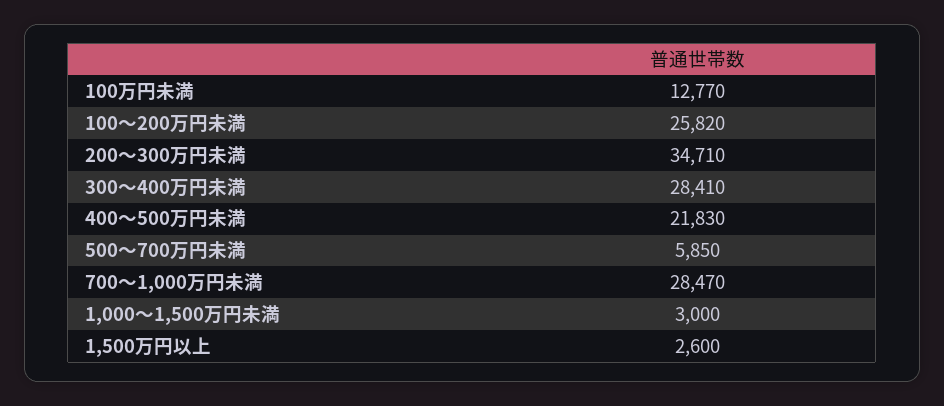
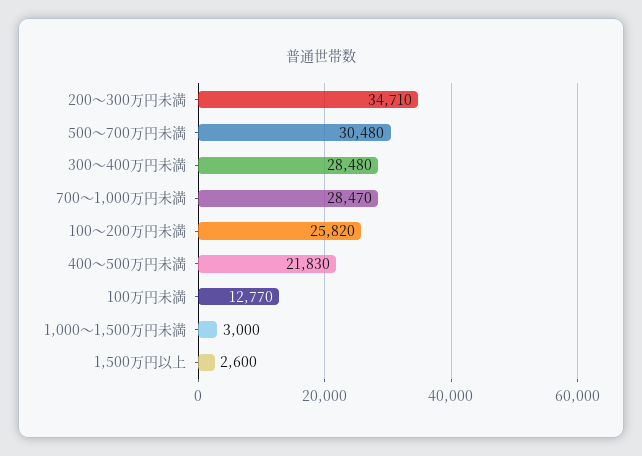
  {
    "100万円未満": 12770,
    "100～200万円未満": 25820,
    "200～300万円未満": 34710,
-   "300～400万円未満": 28410,
+   "300～400万円未満": 28480,
    "400～500万円未満": 21830,
-   "500～700万円未満": 5850,
+   "500～700万円未満": 30480,
    "700～1,000万円未満": 28470,
    "1,000～1,500万円未満": 3000,
    "1,500万円以上": 2600
  }

